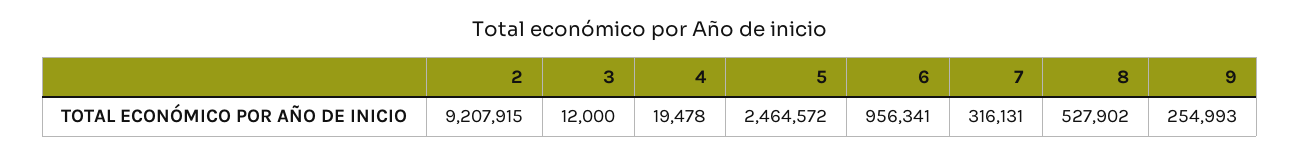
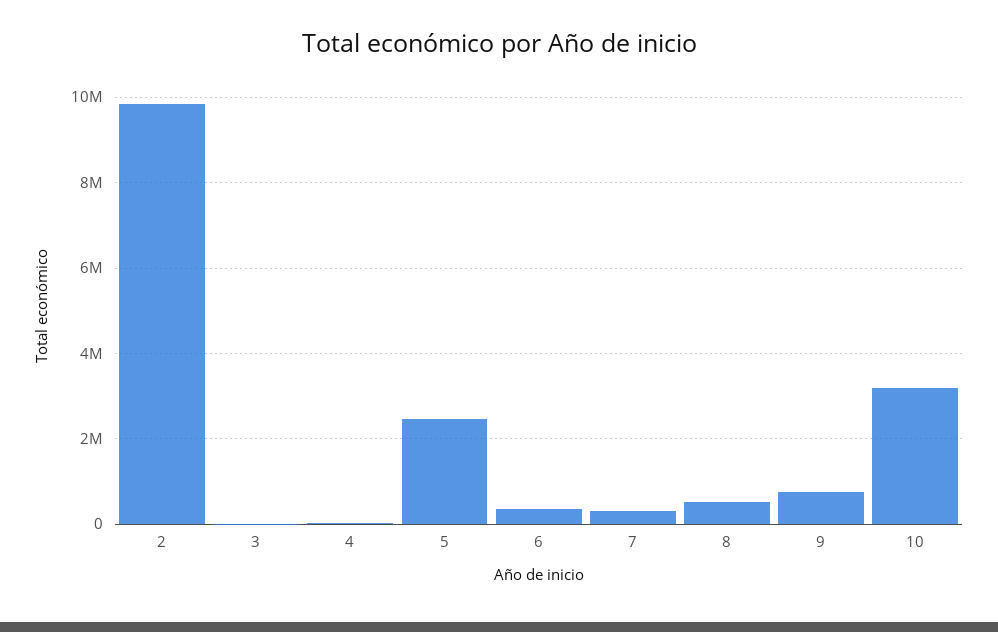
  {
-   "2": 9207915,
+   "2": 9800000,
    "3": 12000,
    "4": 19478,
    "5": 2464572,
-   "6": 956341,
+   "6": 400000,
    "7": 316131,
    "8": 527902,
-   "9": 254993
+   "9": 800000,
+   "10": 3200000
  }

